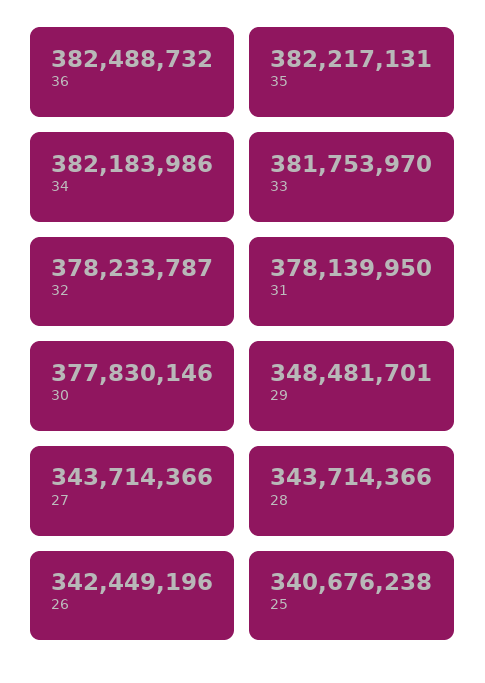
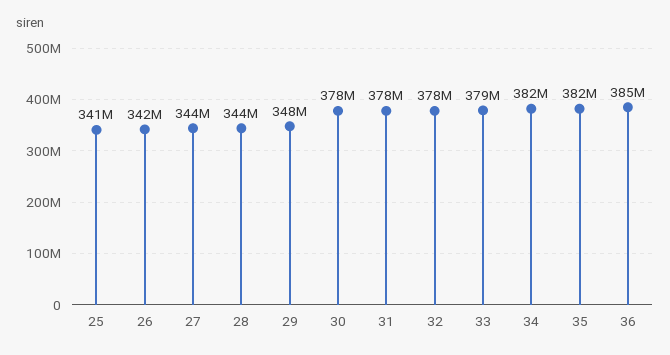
  {
-   "36": 382488732,
+   "36": 385000000,
    "35": 382217131,
    "34": 382183986,
-   "33": 381753970,
+   "33": 379000000,
    "32": 378233787,
    "31": 378139950,
    "30": 377830146,
    "29": 348481701,
    "27": 343714366,
    "28": 343714366,
    "26": 342449196,
    "25": 340676238
  }

